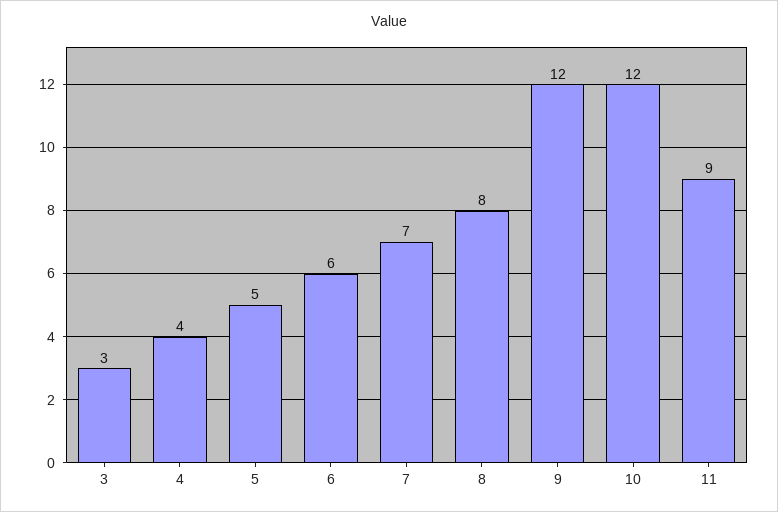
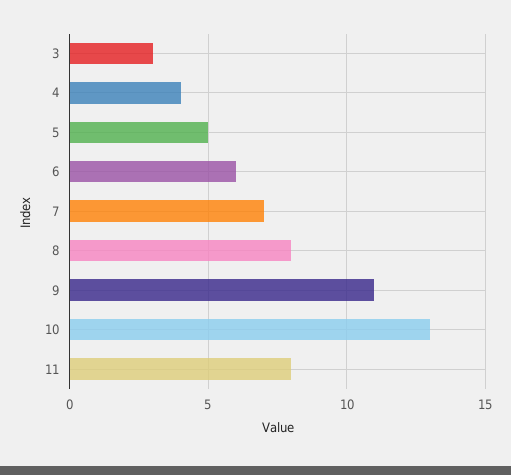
  {
    "3": 3,
    "4": 4,
    "5": 5,
    "6": 6,
    "7": 7,
    "8": 8,
-   "9": 12,
+   "9": 11,
-   "10": 12,
+   "10": 13,
-   "11": 9
+   "11": 8
  }

